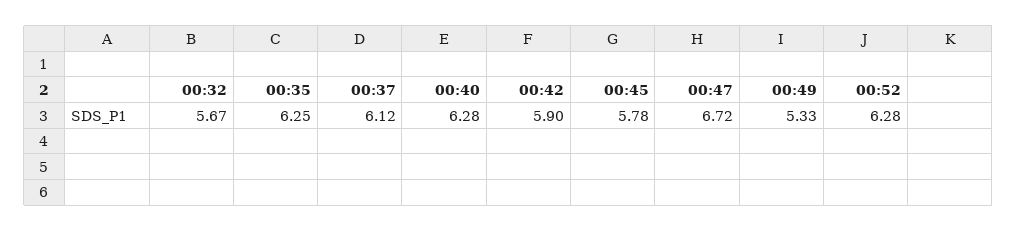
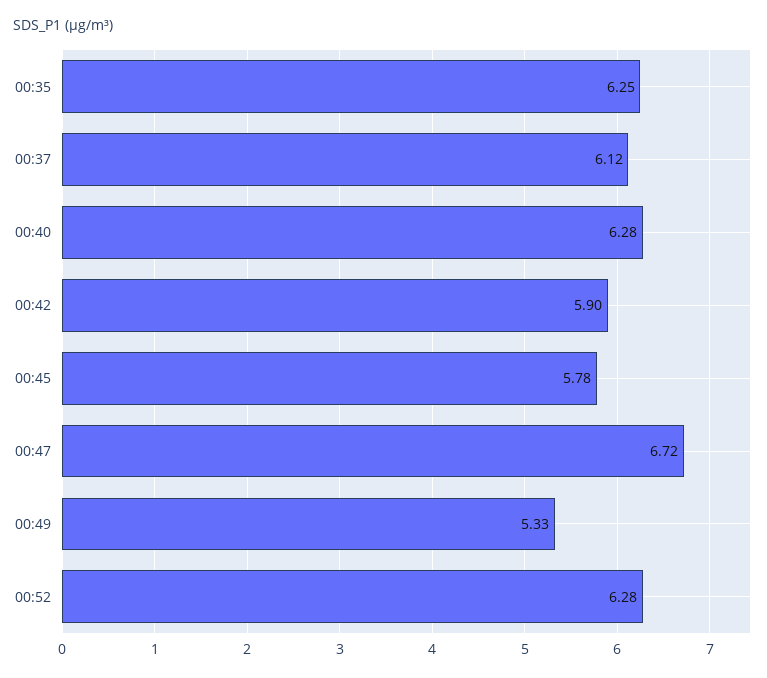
  {
-   "00:32": 5.67,
    "00:35": 6.25,
    "00:37": 6.12,
    "00:40": 6.28,
    "00:42": 5.9,
    "00:45": 5.78,
    "00:47": 6.72,
    "00:49": 5.33,
    "00:52": 6.28
  }

